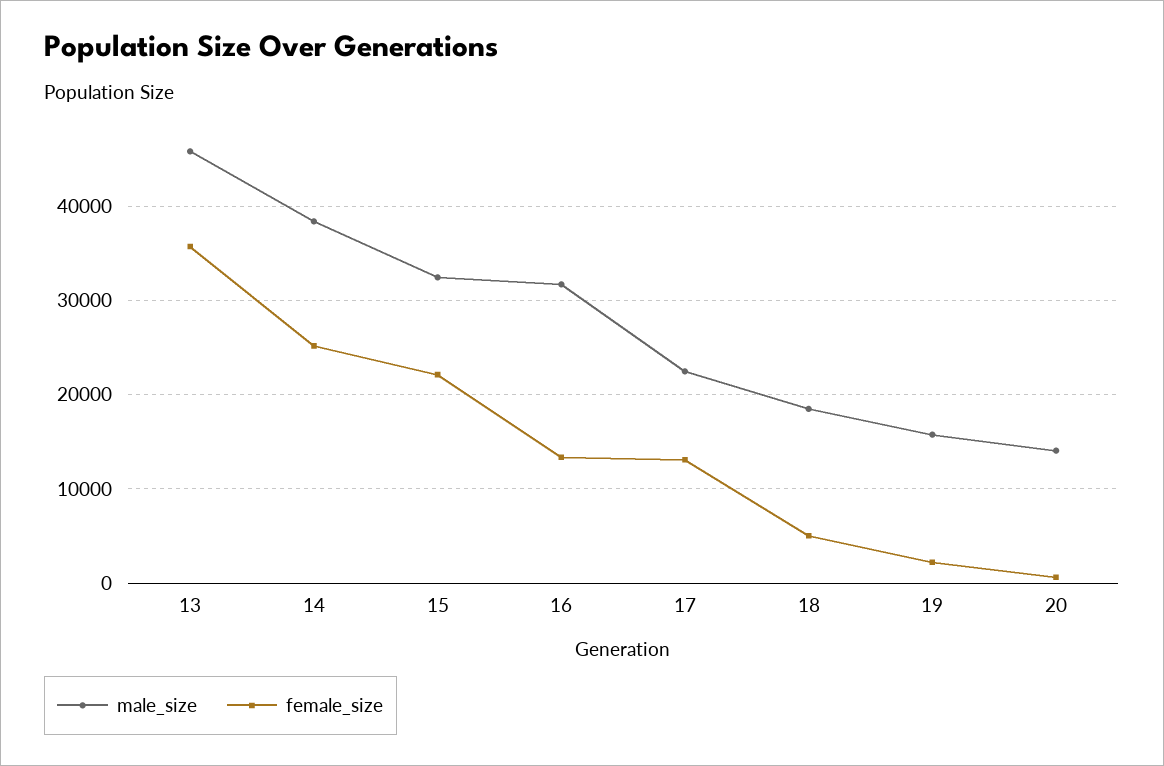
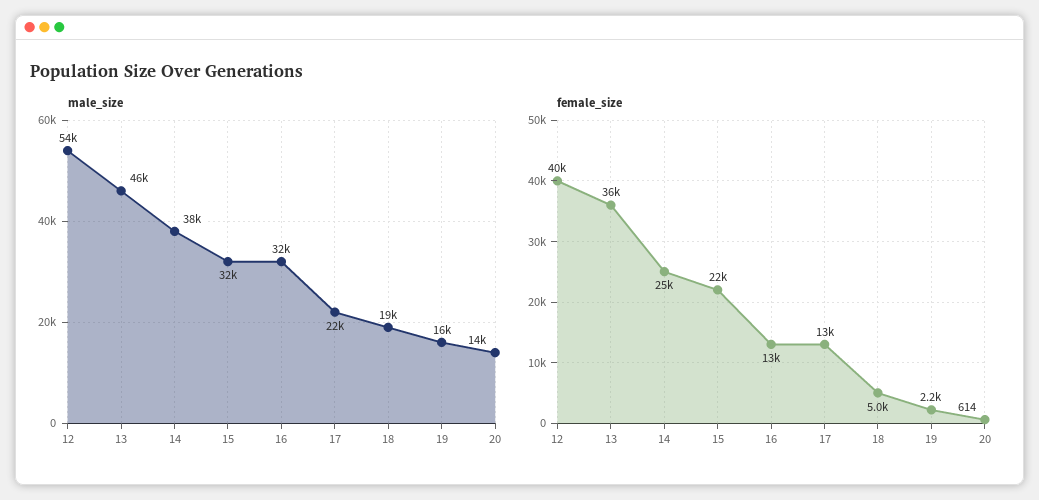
  {
    "male_size": {
      "13": 46000,
      "14": 38000,
      "15": 32000,
      "16": 32000,
      "17": 22000,
      "18": 19000,
      "19": 16000,
-     "20": 14000
+     "20": 14000,
+     "12": 54000
    },
    "female_size": {
      "13": 36000,
      "14": 25000,
      "15": 22000,
      "16": 13000,
      "17": 13000,
      "18": 5000,
      "19": 2200,
-     "20": 614
+     "20": 614,
+     "12": 40000
    }
  }

